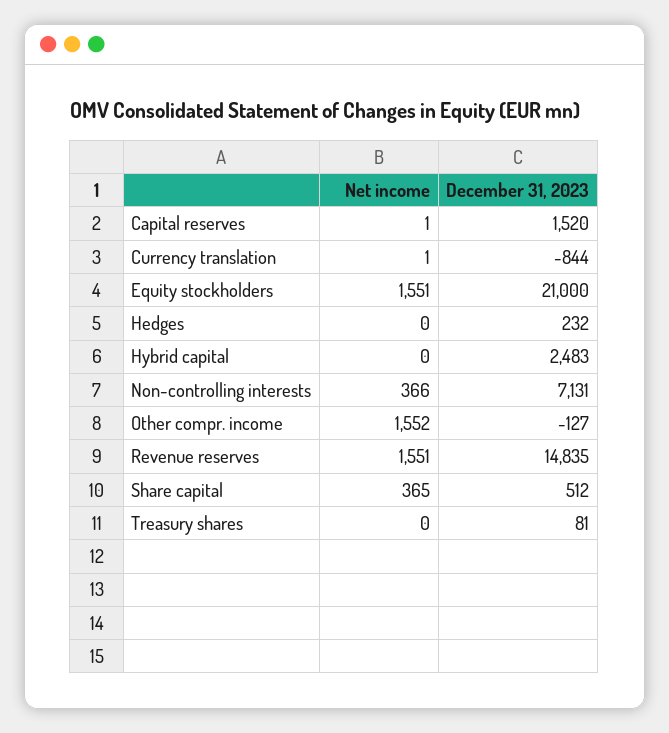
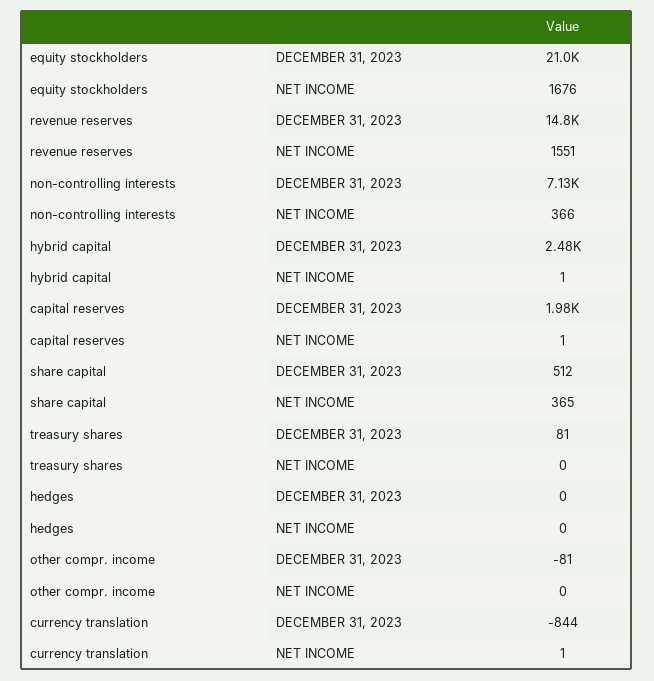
  {
    "Net income": {
      "Capital reserves": 1,
      "Currency translation": 1,
-     "Equity stockholders": 1551,
+     "Equity stockholders": 1676,
      "Hedges": 0,
-     "Hybrid capital": 0,
+     "Hybrid capital": 1,
      "Non-controlling interests": 366,
-     "Other compr. income": 1552,
+     "Other compr. income": 0,
      "Revenue reserves": 1551,
      "Share capital": 365,
      "Treasury shares": 0
    },
    "December 31, 2023": {
-     "Capital reserves": 1520,
+     "Capital reserves": 1980,
      "Currency translation": -844,
      "Equity stockholders": 21000,
-     "Hedges": 232,
+     "Hedges": 0,
      "Hybrid capital": 2483,
      "Non-controlling interests": 7131,
-     "Other compr. income": -127,
+     "Other compr. income": -81,
      "Revenue reserves": 14835,
      "Share capital": 512,
      "Treasury shares": 81
    }
  }

